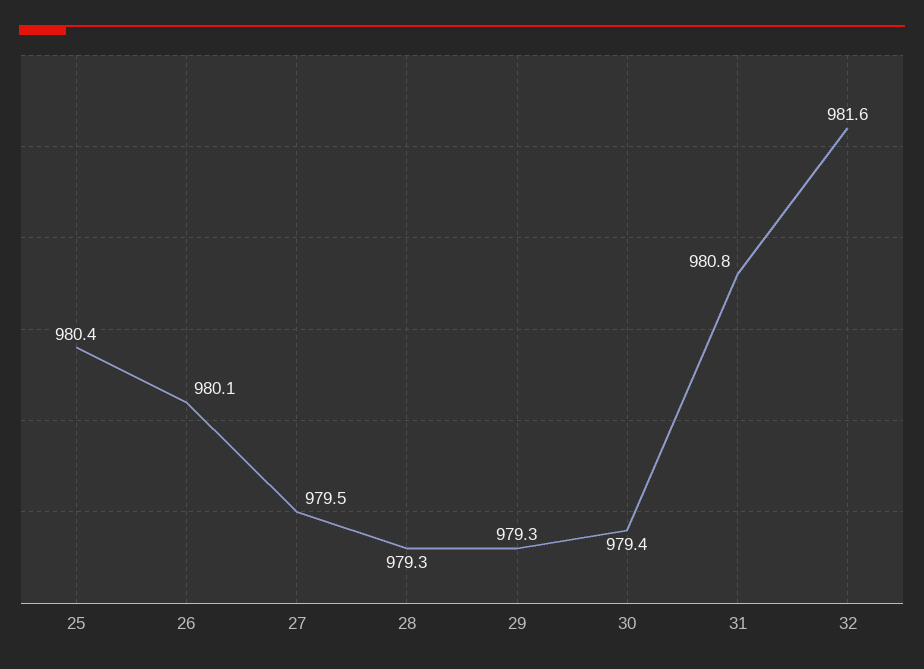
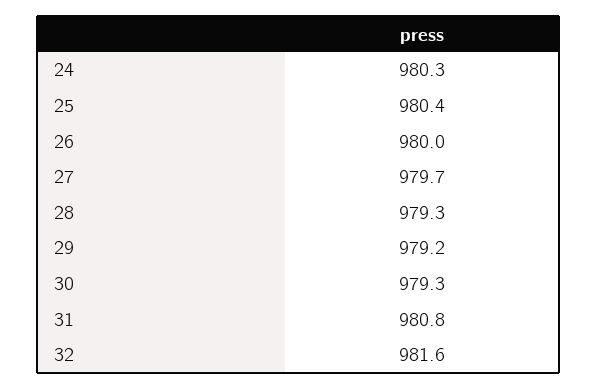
  {
    "25": 980.4,
-   "26": 980.1,
+   "26": 980,
-   "27": 979.5,
+   "27": 979.7,
    "28": 979.3,
-   "29": 979.3,
+   "29": 979.2,
-   "30": 979.4,
+   "30": 979.3,
    "31": 980.8,
-   "32": 981.6
+   "32": 981.6,
+   "24": 980.3
  }

